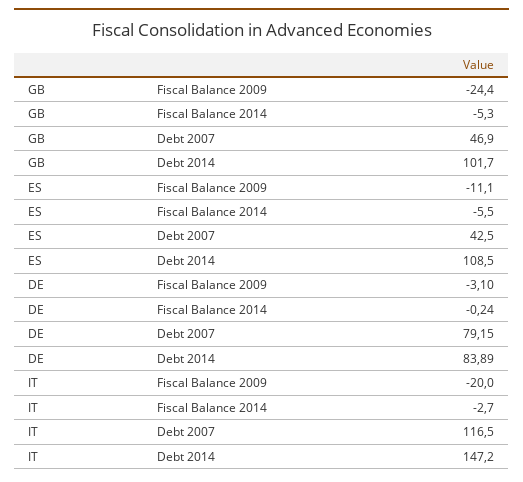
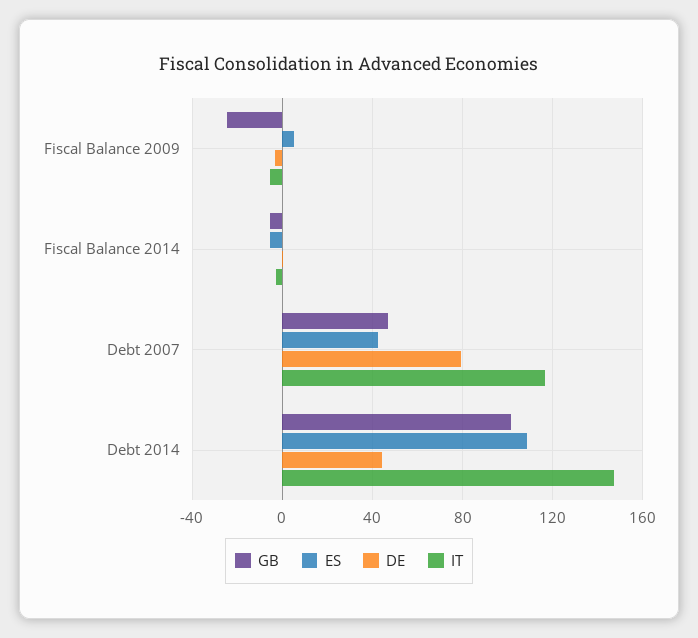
  {
    "GB": {
      "Fiscal Balance 2009": -24.4,
      "Fiscal Balance 2014": -5.3,
      "Debt 2007": 46.9,
      "Debt 2014": 101.7
    },
    "ES": {
-     "Fiscal Balance 2009": -11.1,
+     "Fiscal Balance 2009": 5,
      "Fiscal Balance 2014": -5.5,
      "Debt 2007": 42.5,
      "Debt 2014": 108.5
    },
    "DE": {
      "Fiscal Balance 2009": -3.1,
      "Fiscal Balance 2014": -0.24,
      "Debt 2007": 79.15,
-     "Debt 2014": 83.89
+     "Debt 2014": 45
    },
    "IT": {
-     "Fiscal Balance 2009": -20,
+     "Fiscal Balance 2009": -5,
      "Fiscal Balance 2014": -2.7,
      "Debt 2007": 116.5,
      "Debt 2014": 147.2
    }
  }

